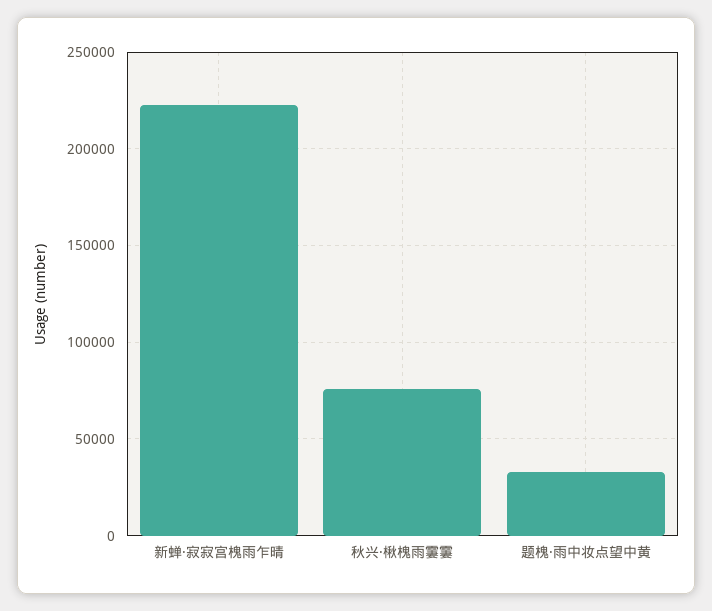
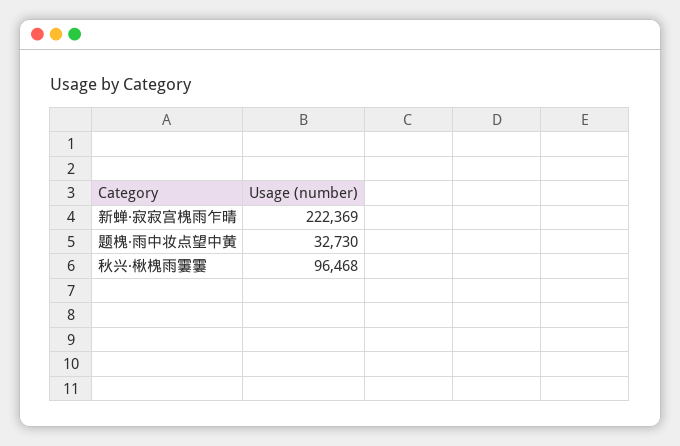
  {
    "新蝉·寂寂宫槐雨乍晴": 222369,
-   "秋兴·楸槐雨霋霋": 75000,
+   "秋兴·楸槐雨霋霋": 96468,
    "题槐·雨中妆点望中黄": 32730
  }

